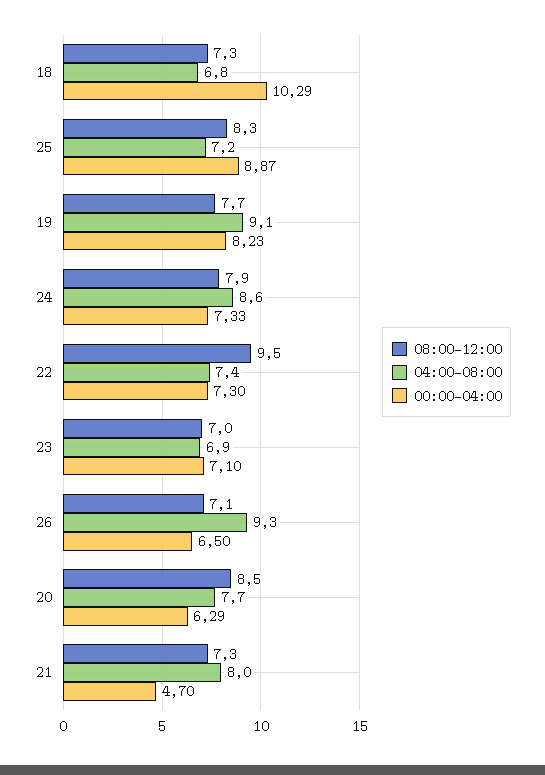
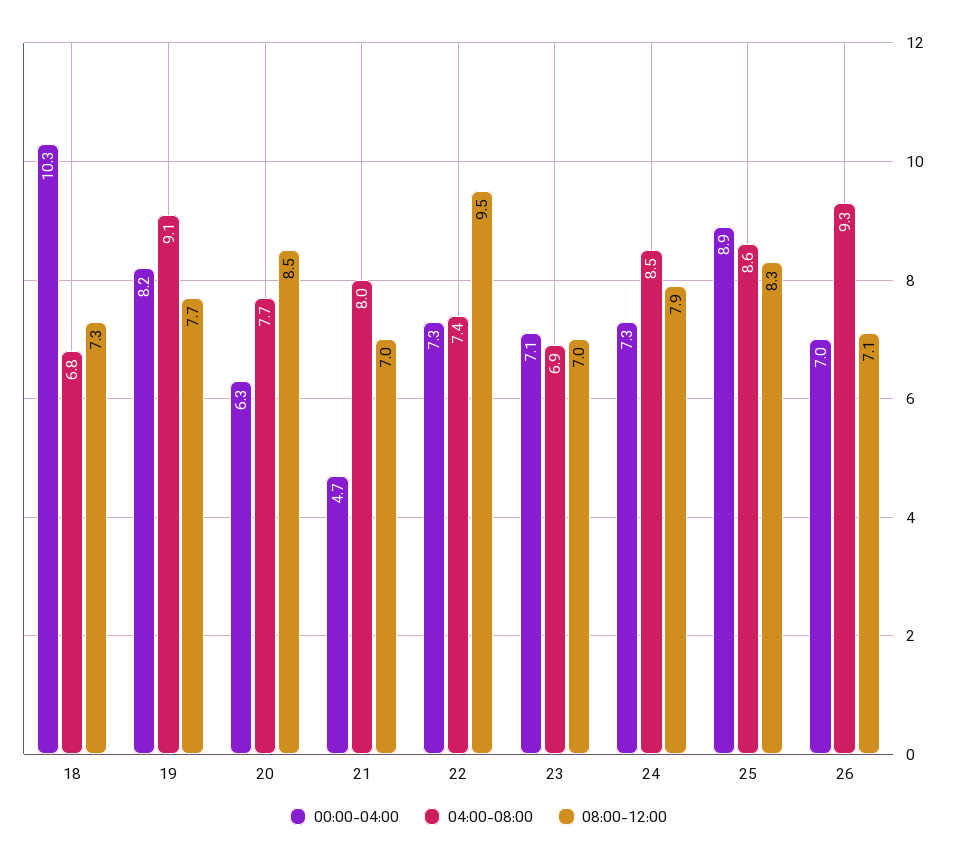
  {
    "08:00-12:00": {
      "18": 7.3,
      "25": 8.3,
      "19": 7.7,
      "24": 7.9,
      "22": 9.5,
      "23": 7,
      "26": 7.1,
      "20": 8.5,
-     "21": 7.3
+     "21": 7
    },
    "04:00-08:00": {
      "18": 6.8,
-     "25": 7.2,
+     "25": 8.6,
      "19": 9.1,
-     "24": 8.6,
+     "24": 8.5,
      "22": 7.4,
      "23": 6.9,
      "26": 9.3,
      "20": 7.7,
      "21": 8
    },
    "00:00-04:00": {
      "18": 10.29,
      "25": 8.87,
      "19": 8.23,
      "24": 7.33,
      "22": 7.3,
      "23": 7.1,
-     "26": 6.5,
+     "26": 7,
      "20": 6.29,
      "21": 4.7
    }
  }

